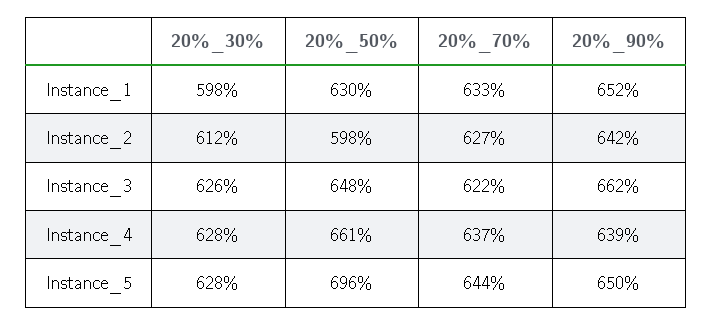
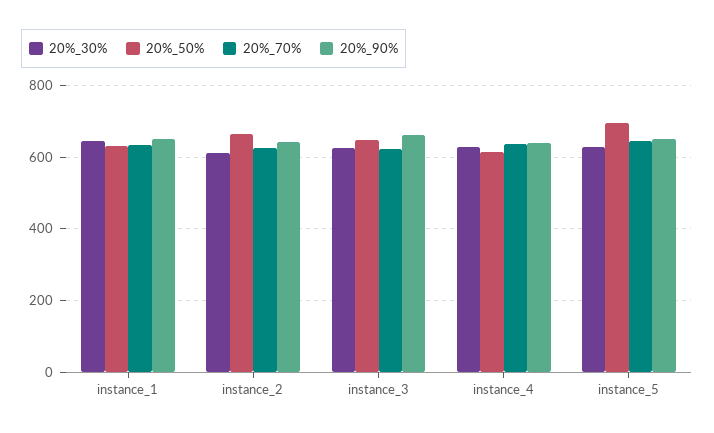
  {
    "20%_30%": {
-     "Instance_1": 598,
+     "Instance_1": 640,
      "Instance_2": 612,
      "Instance_3": 626,
      "Instance_4": 628,
      "Instance_5": 628
    },
    "20%_50%": {
      "Instance_1": 630,
-     "Instance_2": 598,
+     "Instance_2": 660,
      "Instance_3": 648,
-     "Instance_4": 661,
+     "Instance_4": 620,
      "Instance_5": 696
    },
    "20%_70%": {
      "Instance_1": 633,
      "Instance_2": 627,
      "Instance_3": 622,
      "Instance_4": 637,
      "Instance_5": 644
    },
    "20%_90%": {
      "Instance_1": 652,
      "Instance_2": 642,
      "Instance_3": 662,
      "Instance_4": 639,
      "Instance_5": 650
    }
  }

